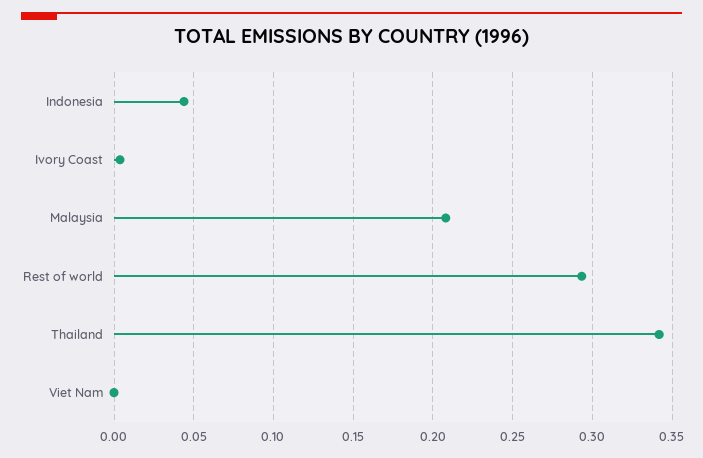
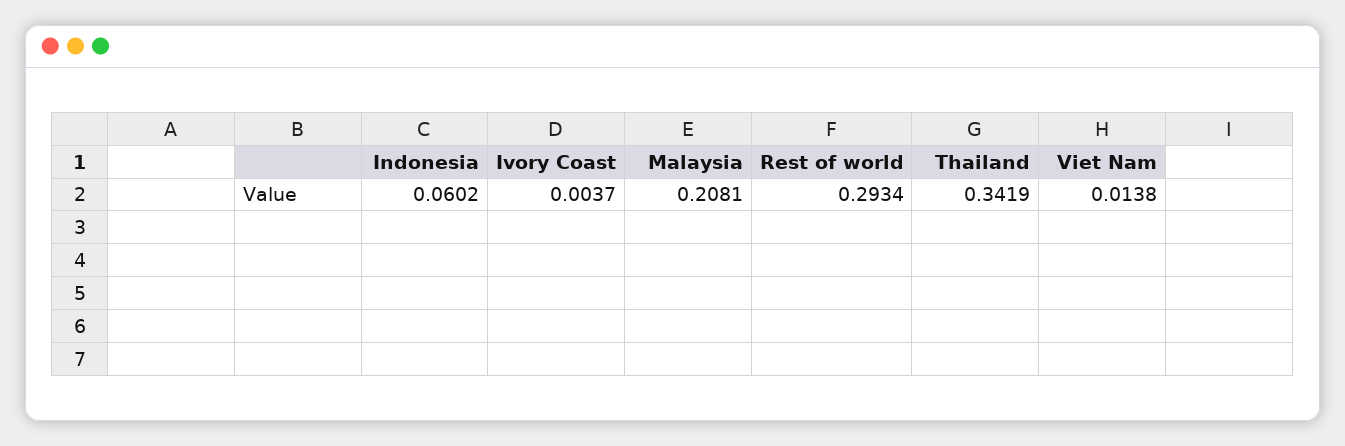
  {
-   "Indonesia": 0.045,
+   "Indonesia": 0.0602,
    "Ivory Coast": 0.0037,
    "Malaysia": 0.2081,
    "Rest of world": 0.2934,
    "Thailand": 0.3419,
-   "Viet Nam": 0
+   "Viet Nam": 0.0138
  }

